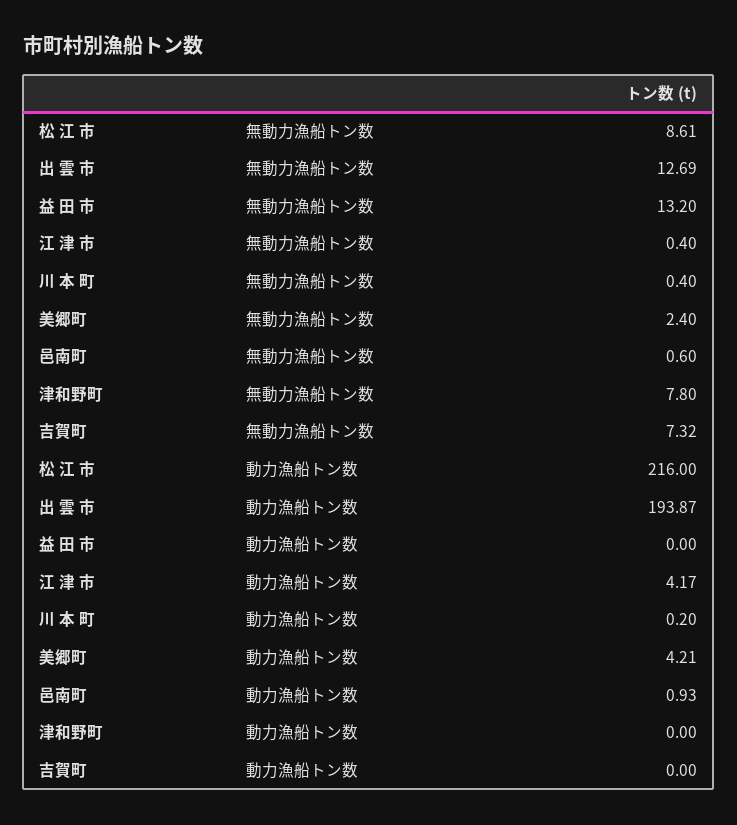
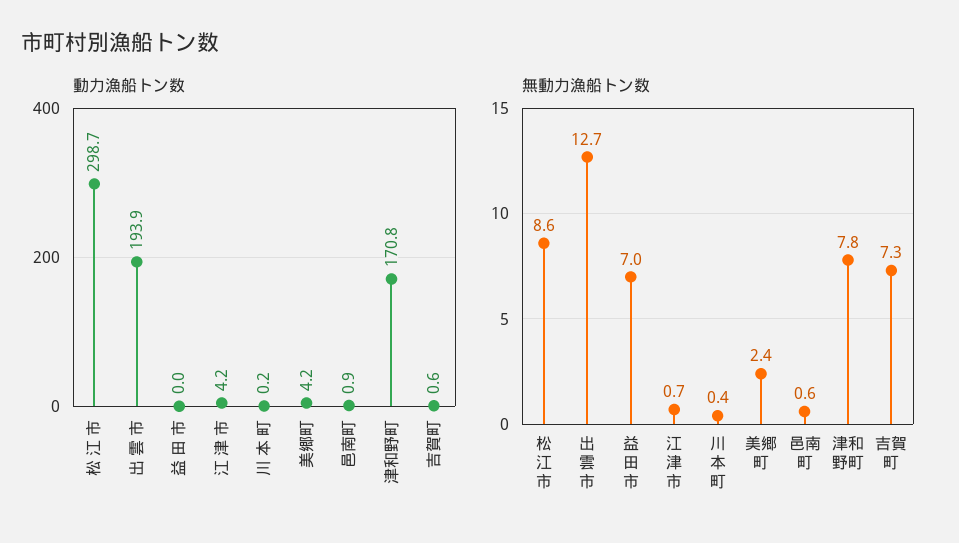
  {
    "無動力漁船トン数": {
      "松 江 市": 8.61,
      "出 雲 市": 12.69,
-     "益 田 市": 13.2,
+     "益 田 市": 7,
-     "江 津 市": 0.4,
+     "江 津 市": 0.7,
      "川 本 町": 0.4,
      "美郷町": 2.4,
      "邑南町": 0.6,
      "津和野町": 7.8,
      "吉賀町": 7.32
    },
    "動力漁船トン数": {
-     "松 江 市": 216,
+     "松 江 市": 298.7,
      "出 雲 市": 193.87,
      "益 田 市": 0,
      "江 津 市": 4.17,
      "川 本 町": 0.2,
      "美郷町": 4.21,
      "邑南町": 0.93,
-     "津和野町": 0,
+     "津和野町": 170.8,
-     "吉賀町": 0
+     "吉賀町": 0.6
    }
  }

